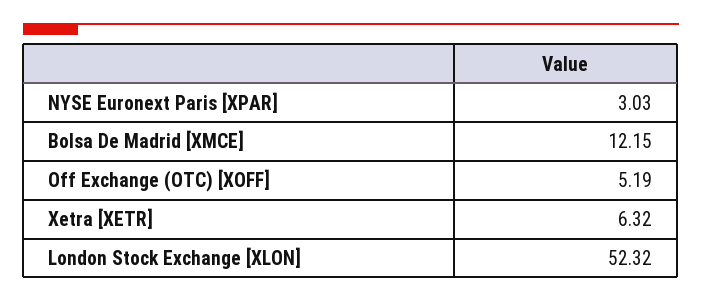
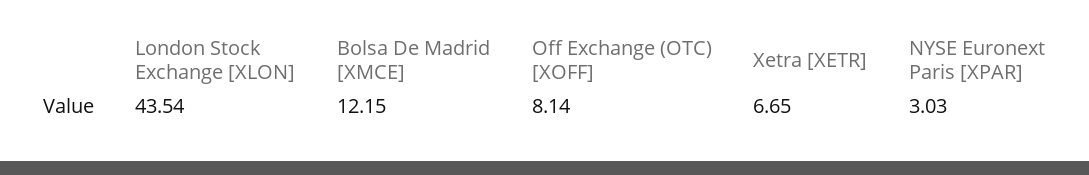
  {
    "NYSE Euronext Paris [XPAR]": 3.03,
    "Bolsa De Madrid [XMCE]": 12.15,
-   "Off Exchange (OTC) [XOFF]": 5.19,
+   "Off Exchange (OTC) [XOFF]": 8.14,
-   "Xetra [XETR]": 6.32,
+   "Xetra [XETR]": 6.65,
-   "London Stock Exchange [XLON]": 52.32
+   "London Stock Exchange [XLON]": 43.54
  }

